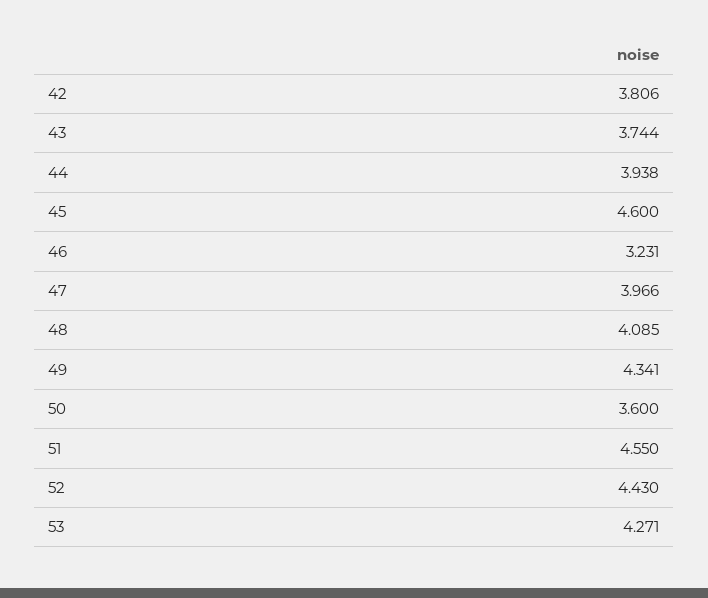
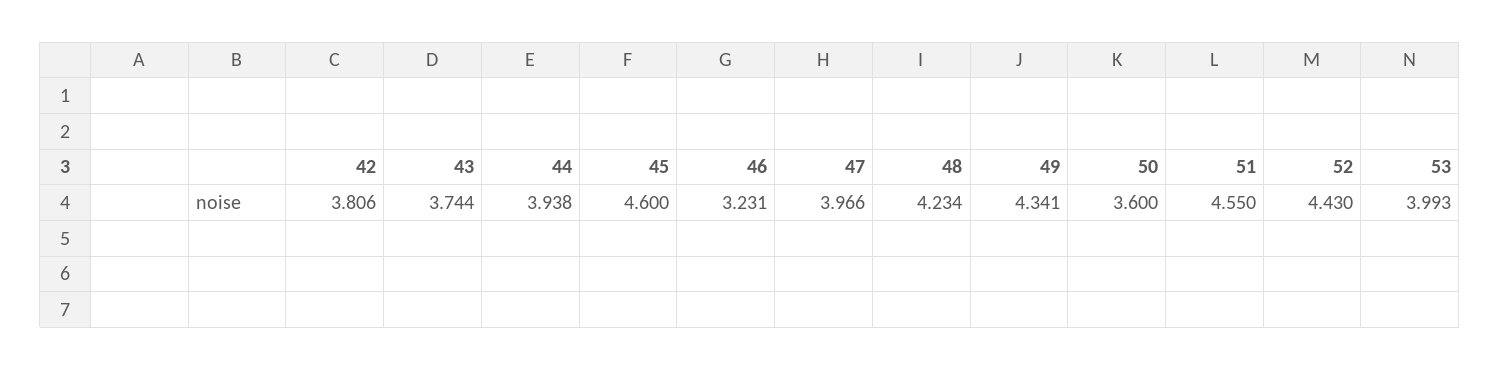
  {
    "42": 3.806,
    "43": 3.744,
    "44": 3.938,
    "45": 4.6,
    "46": 3.231,
    "47": 3.966,
-   "48": 4.085,
+   "48": 4.234,
    "49": 4.341,
    "50": 3.6,
    "51": 4.55,
    "52": 4.43,
-   "53": 4.271
+   "53": 3.993
  }

